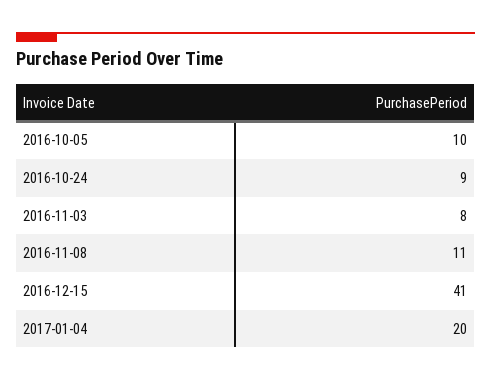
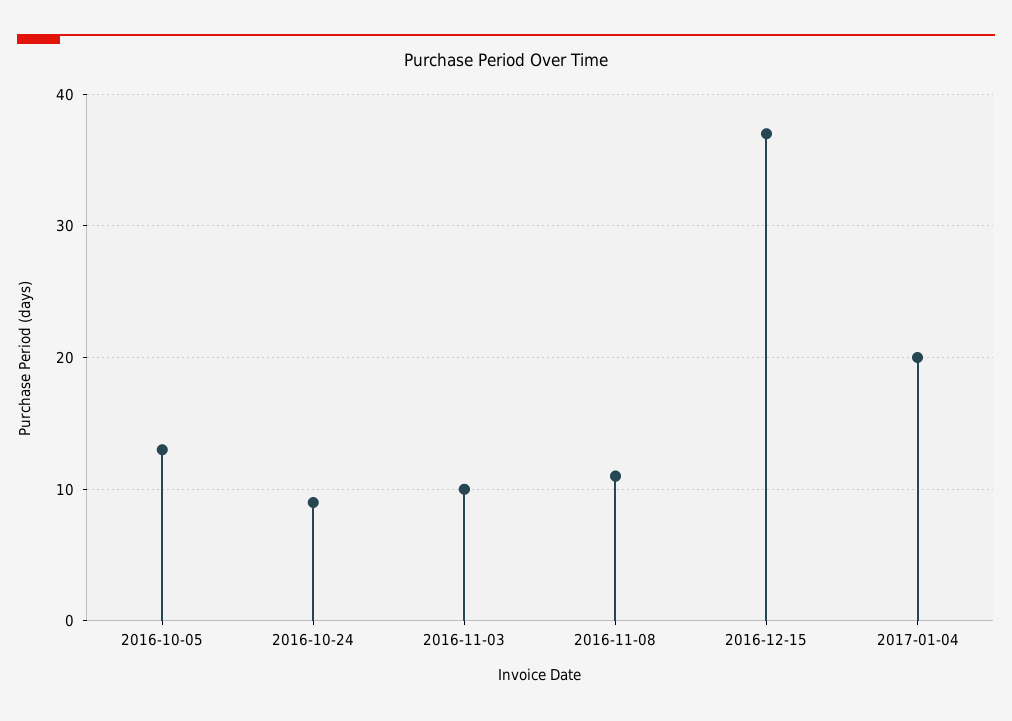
  {
-   "2016-10-05": 10,
+   "2016-10-05": 13,
    "2016-10-24": 9,
-   "2016-11-03": 8,
+   "2016-11-03": 10,
    "2016-11-08": 11,
-   "2016-12-15": 41,
+   "2016-12-15": 37,
    "2017-01-04": 20
  }

